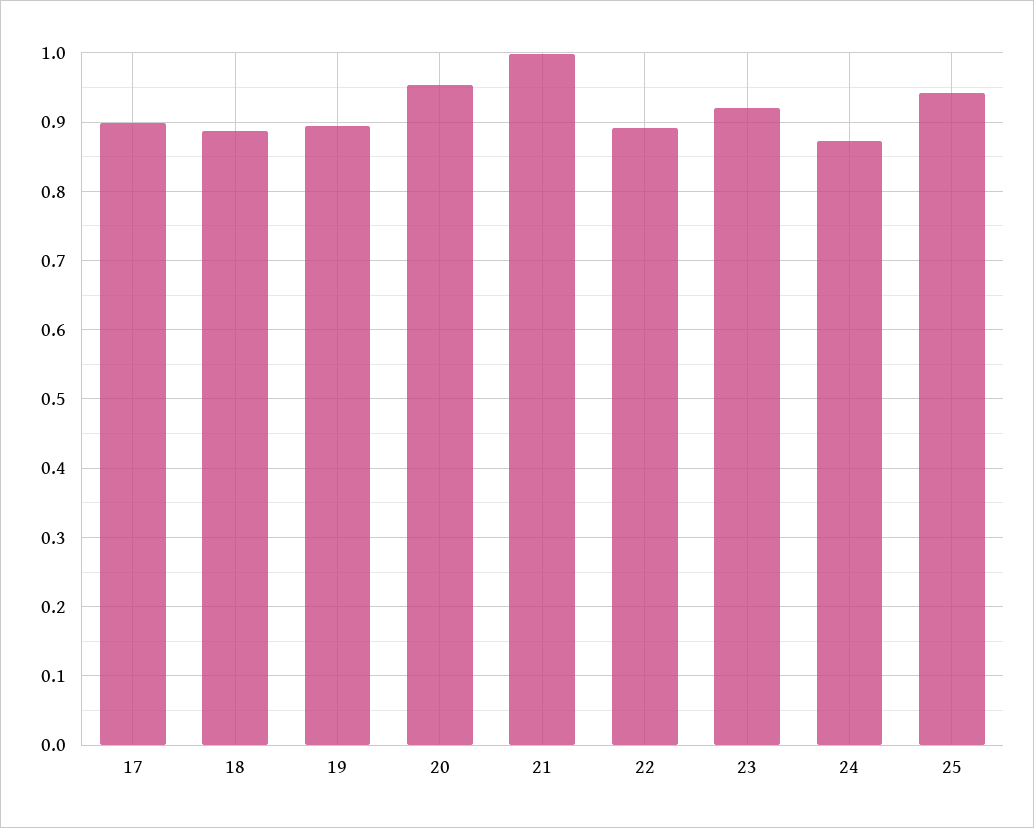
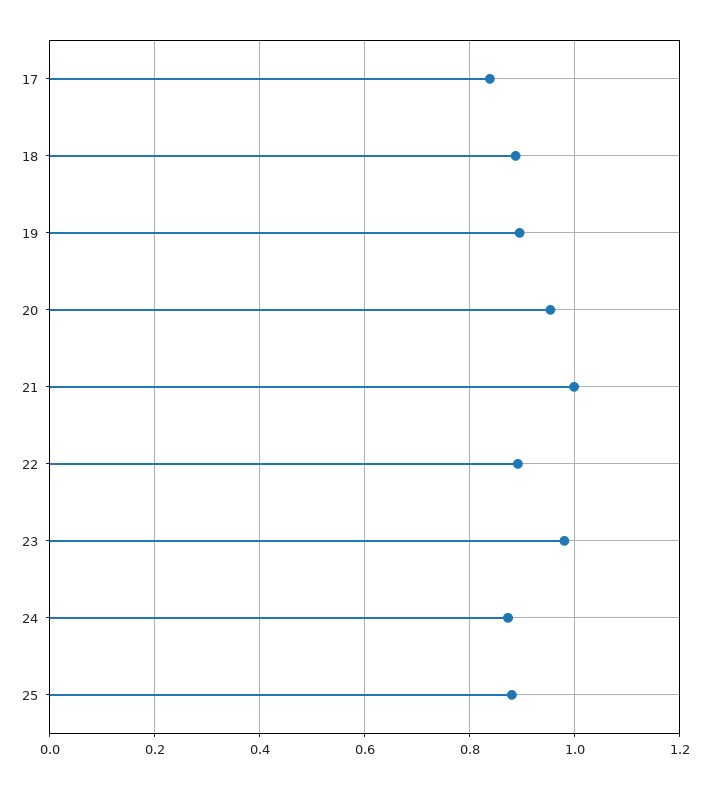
  {
-   "17": 0.9,
+   "17": 0.84,
    "18": 0.89,
    "19": 0.9,
    "20": 0.95,
    "21": 1,
    "22": 0.89,
-   "23": 0.92,
+   "23": 0.98,
    "24": 0.87,
-   "25": 0.94
+   "25": 0.88
  }

